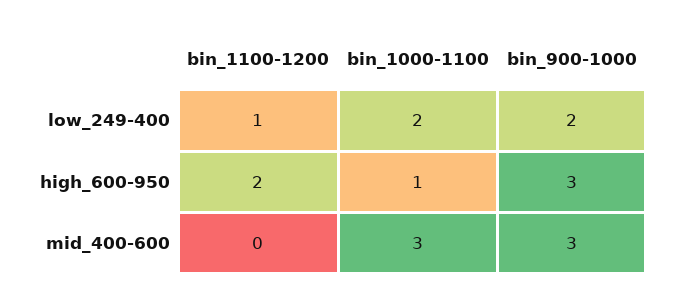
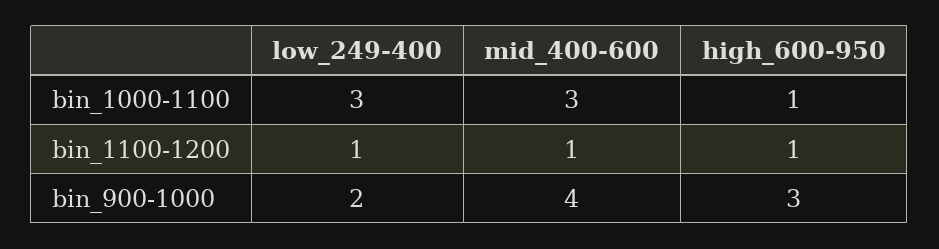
  {
    "bin_1100-1200": {
      "low_249-400": 1,
-     "high_600-950": 2,
+     "high_600-950": 1,
-     "mid_400-600": 0
+     "mid_400-600": 1
    },
    "bin_1000-1100": {
-     "low_249-400": 2,
+     "low_249-400": 3,
      "high_600-950": 1,
      "mid_400-600": 3
    },
    "bin_900-1000": {
      "low_249-400": 2,
      "high_600-950": 3,
-     "mid_400-600": 3
+     "mid_400-600": 4
    }
  }

